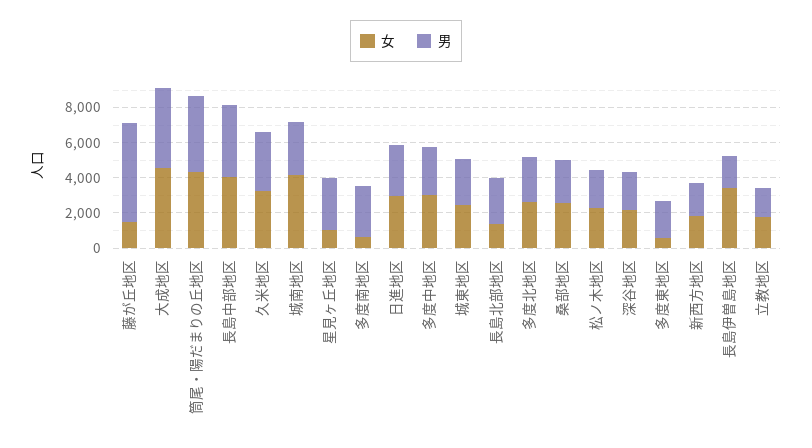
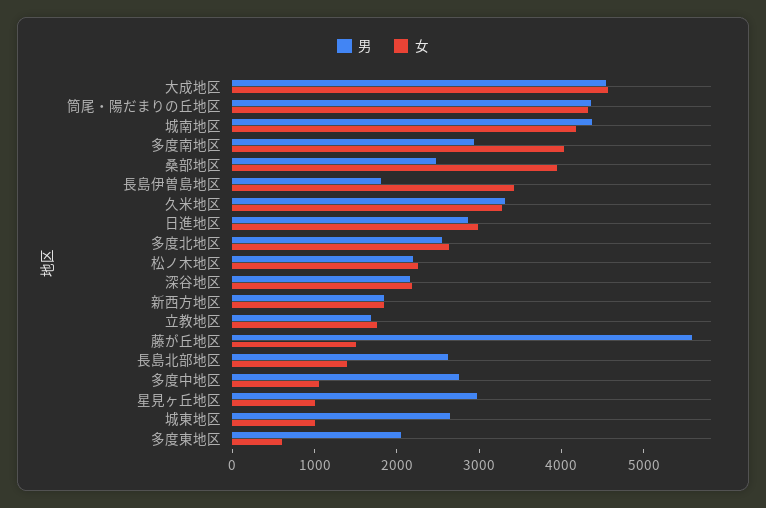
  {
    "女": {
      "藤が丘地区": 1600,
      "大成地区": 4600,
      "筒尾・陽だまりの丘地区": 4400,
-     "長島中部地区": 4000,
      "久米地区": 3200,
      "城南地区": 4200,
      "星見ヶ丘地区": 1000,
-     "多度南地区": 500,
+     "多度南地区": 4000,
      "日進地区": 3000,
-     "多度中地区": 3000,
+     "多度中地区": 1000,
-     "城東地区": 2500,
+     "城東地区": 1000,
      "長島北部地区": 1400,
      "多度北地区": 2600,
-     "桑部地区": 2500,
+     "桑部地区": 4000,
      "松ノ木地区": 2200,
      "深谷地区": 2200,
      "多度東地区": 600,
      "新西方地区": 1800,
      "長島伊曽島地区": 3400,
      "立教地区": 1800
    },
    "男": {
      "藤が丘地区": 5600,
      "大成地区": 4600,
      "筒尾・陽だまりの丘地区": 4400,
-     "長島中部地区": 4000,
      "久米地区": 3400,
-     "城南地区": 3000,
+     "城南地区": 4400,
      "星見ヶ丘地区": 3000,
      "多度南地区": 3000,
      "日進地区": 2800,
      "多度中地区": 2800,
      "城東地区": 2600,
      "長島北部地区": 2600,
      "多度北地区": 2600,
      "桑部地区": 2400,
      "松ノ木地区": 2200,
      "深谷地区": 2200,
      "多度東地区": 2000,
      "新西方地区": 1800,
      "長島伊曽島地区": 1800,
      "立教地区": 1600
    }
  }

